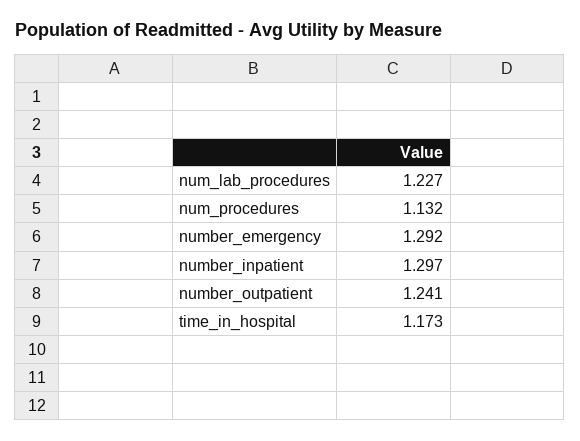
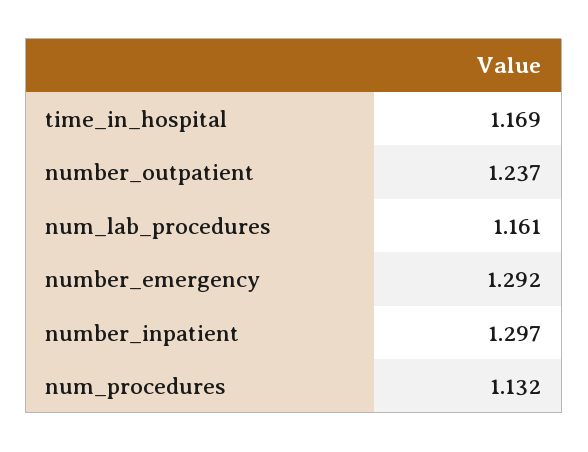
  {
-   "num_lab_procedures": 1.227,
+   "num_lab_procedures": 1.161,
    "num_procedures": 1.132,
    "number_emergency": 1.292,
    "number_inpatient": 1.297,
-   "number_outpatient": 1.241,
+   "number_outpatient": 1.237,
-   "time_in_hospital": 1.173
+   "time_in_hospital": 1.169
  }

